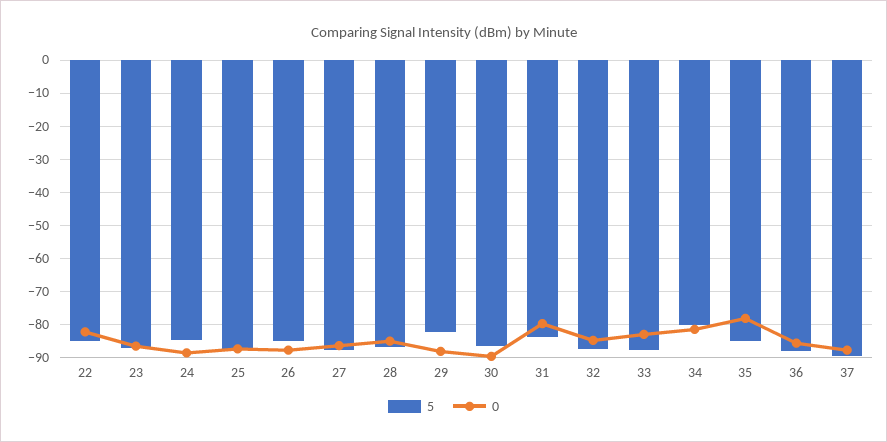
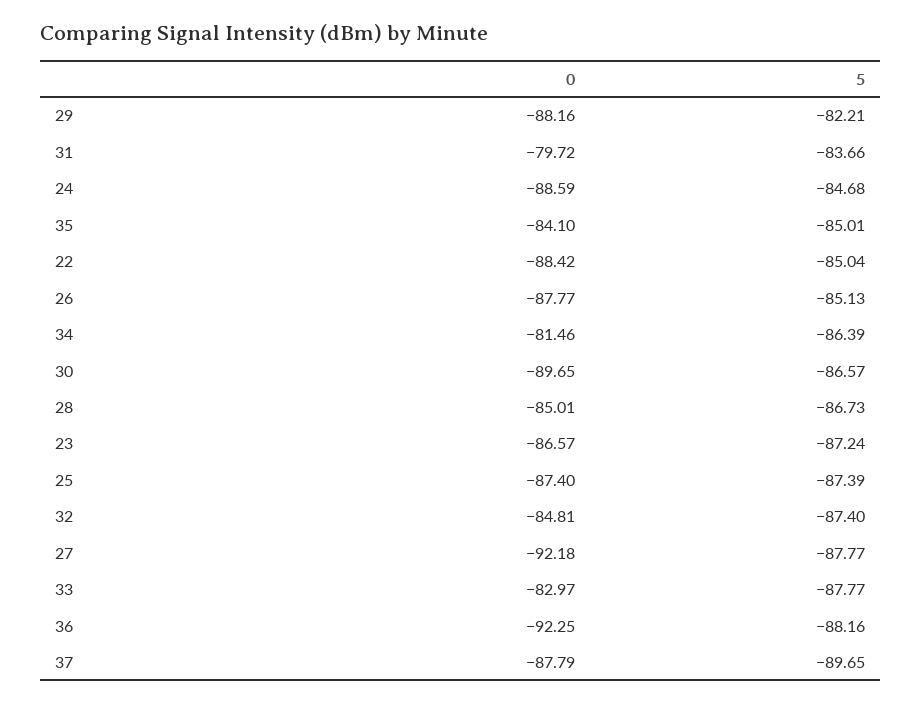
  {
    "5": {
      "22": -85.04,
      "23": -87.24,
      "24": -84.68,
      "25": -87.39,
      "26": -85.13,
      "27": -87.77,
      "28": -86.73,
      "29": -82.21,
      "30": -86.57,
      "31": -83.66,
      "32": -87.4,
      "33": -87.77,
-     "34": -80,
+     "34": -86.39,
      "35": -85.01,
      "36": -88.16,
      "37": -89.65
    },
    "0": {
-     "22": -82,
+     "22": -88.42,
      "23": -86.57,
      "24": -88.59,
      "25": -87.4,
      "26": -87.77,
-     "27": -86,
+     "27": -92.18,
      "28": -85.01,
      "29": -88.16,
      "30": -89.65,
      "31": -79.72,
      "32": -84.81,
      "33": -82.97,
      "34": -81.46,
-     "35": -78,
+     "35": -84.1,
-     "36": -86,
+     "36": -92.25,
      "37": -87.79
    }
  }

